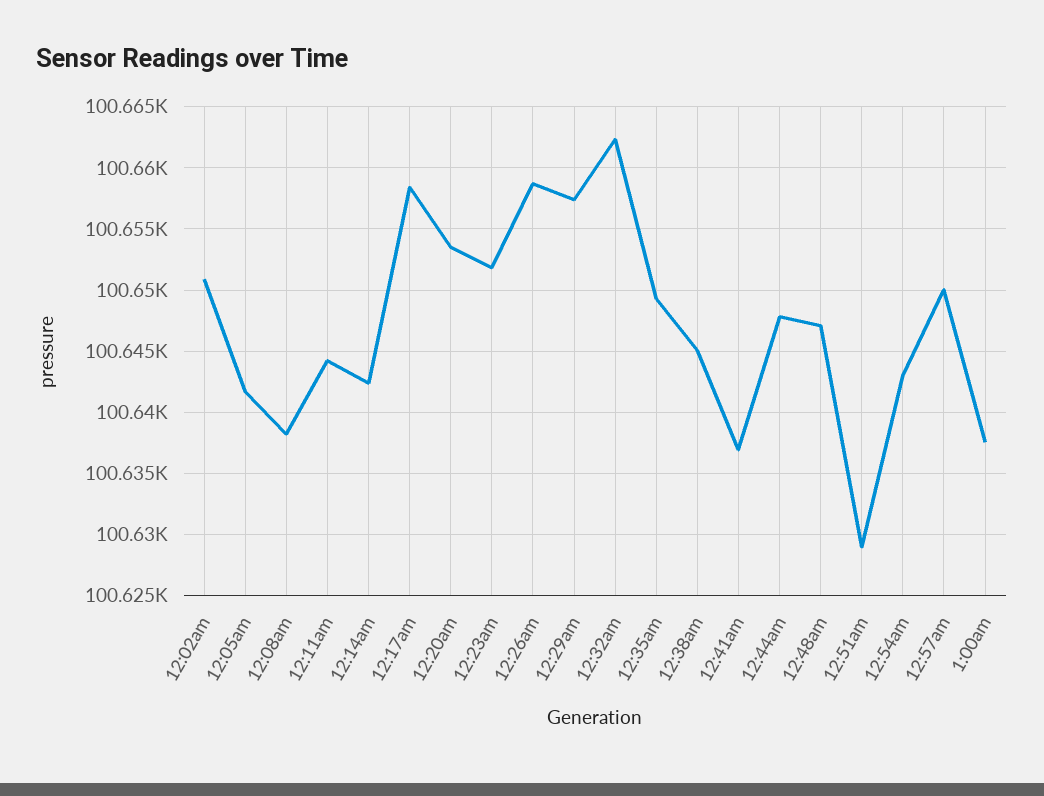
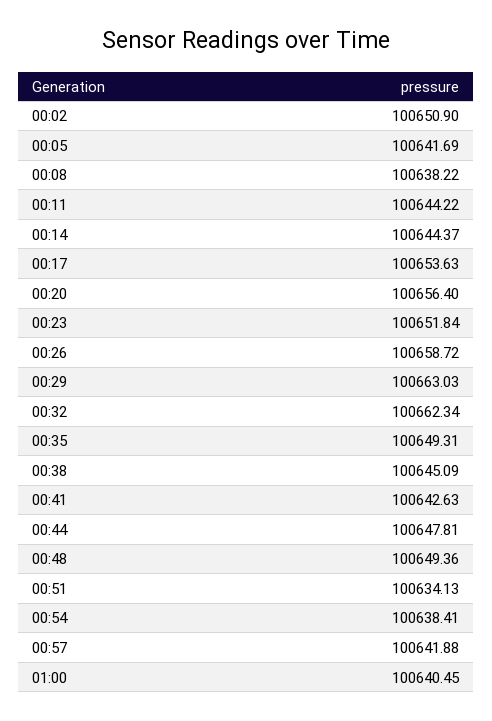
  {
    "12:02am": 100650.9,
    "12:05am": 100641.69,
    "12:08am": 100638.22,
    "12:11am": 100644.22,
-   "12:14am": 100642.5,
+   "12:14am": 100644.37,
-   "12:17am": 100658.5,
+   "12:17am": 100653.63,
-   "12:20am": 100653.5,
+   "12:20am": 100656.4,
    "12:23am": 100651.84,
    "12:26am": 100658.72,
-   "12:29am": 100657.5,
+   "12:29am": 100663.03,
    "12:32am": 100662.34,
    "12:35am": 100649.31,
    "12:38am": 100645.09,
-   "12:41am": 100637,
+   "12:41am": 100642.63,
    "12:44am": 100647.81,
-   "12:48am": 100647,
+   "12:48am": 100649.36,
-   "12:51am": 100629,
+   "12:51am": 100634.13,
-   "12:54am": 100643,
+   "12:54am": 100638.41,
-   "12:57am": 100650,
+   "12:57am": 100641.88,
-   "1:00am": 100637.5
+   "1:00am": 100640.45
  }

